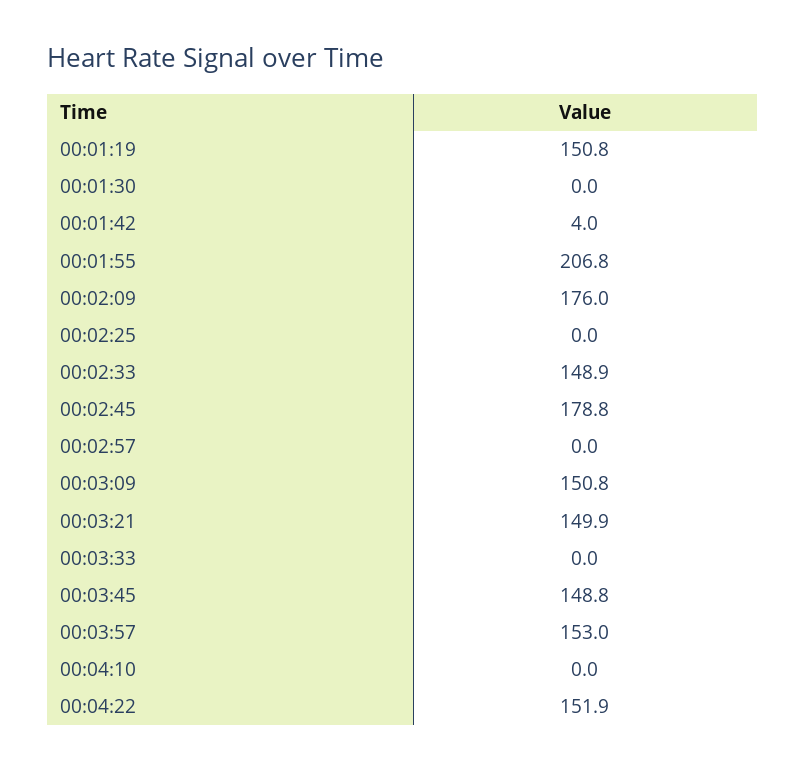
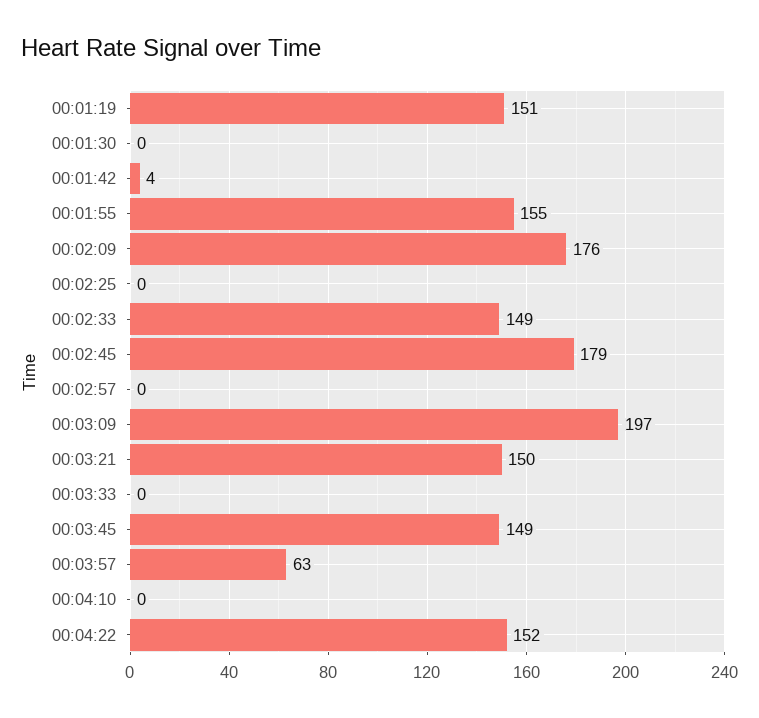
  {
    "00:01:19": 150.8,
    "00:01:30": 0,
    "00:01:42": 4,
-   "00:01:55": 206.8,
+   "00:01:55": 155,
    "00:02:09": 176,
    "00:02:25": 0,
    "00:02:33": 148.9,
    "00:02:45": 178.8,
    "00:02:57": 0,
-   "00:03:09": 150.8,
+   "00:03:09": 197,
    "00:03:21": 149.9,
    "00:03:33": 0,
    "00:03:45": 148.8,
-   "00:03:57": 153,
+   "00:03:57": 63,
    "00:04:10": 0,
    "00:04:22": 151.9
  }

